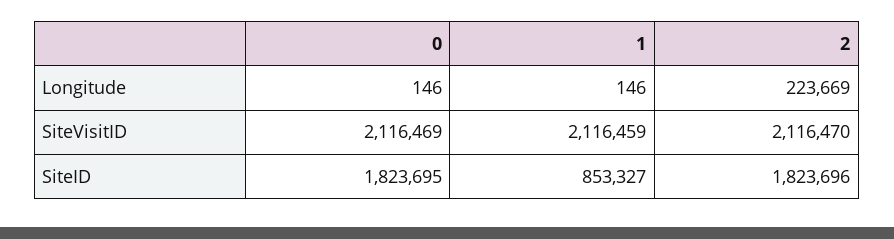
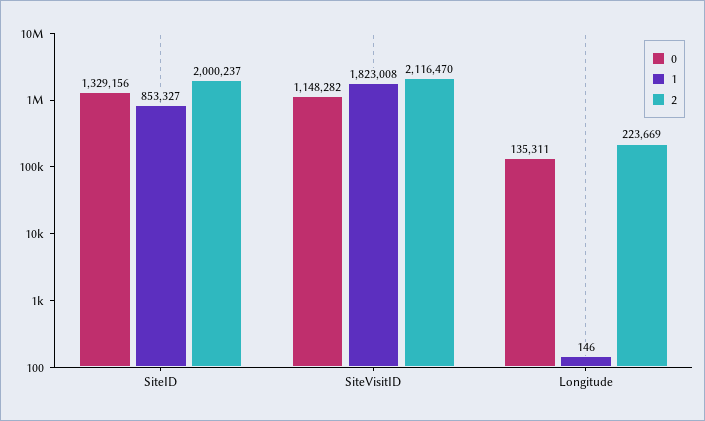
  {
    "0": {
-     "Longitude": 146,
+     "Longitude": 135311,
-     "SiteVisitID": 2116469,
+     "SiteVisitID": 1148282,
-     "SiteID": 1823695
+     "SiteID": 1329156
    },
    "1": {
      "Longitude": 146,
-     "SiteVisitID": 2116459,
+     "SiteVisitID": 1823008,
      "SiteID": 853327
    },
    "2": {
      "Longitude": 223669,
      "SiteVisitID": 2116470,
-     "SiteID": 1823696
+     "SiteID": 2000237
    }
  }

